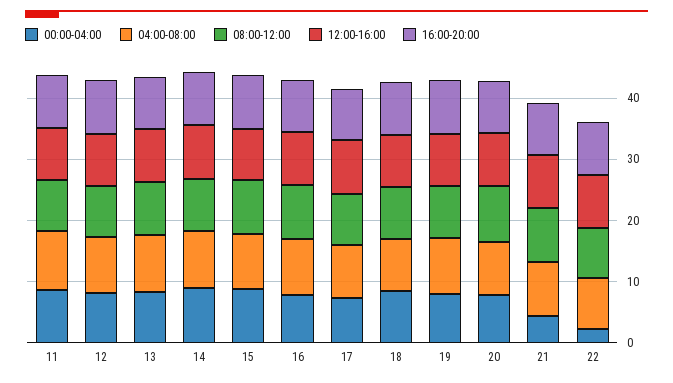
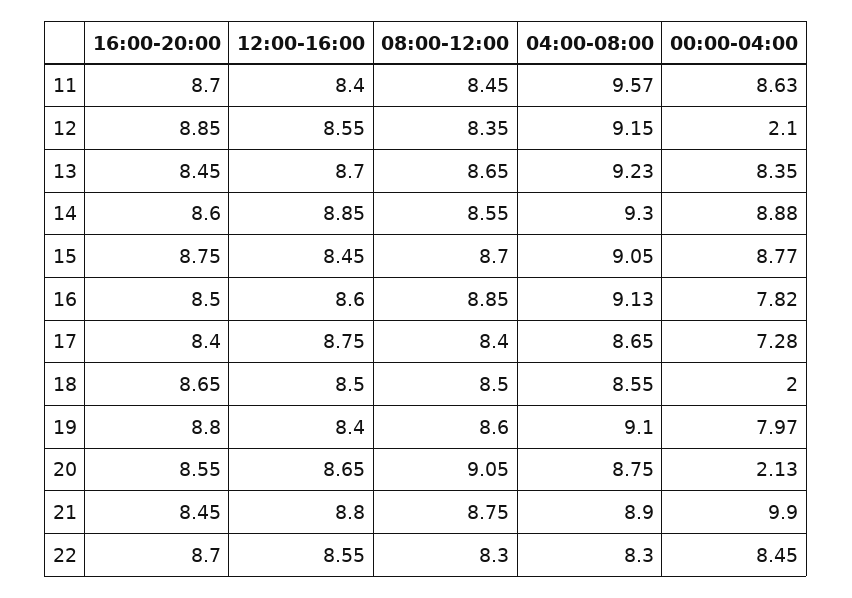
  {
    "00:00-04:00": {
      "11": 8.63,
-     "12": 8,
+     "12": 2.1,
      "13": 8.35,
      "14": 8.88,
      "15": 8.77,
      "16": 7.82,
      "17": 7.28,
-     "18": 8,
+     "18": 2,
      "19": 7.97,
-     "20": 8,
+     "20": 2.13,
-     "21": 4,
+     "21": 9.9,
-     "22": 2
+     "22": 8.45
    },
    "04:00-08:00": {
      "11": 9.57,
      "12": 9.15,
      "13": 9.23,
      "14": 9.3,
      "15": 9.05,
      "16": 9.13,
      "17": 8.65,
      "18": 8.55,
      "19": 9.1,
      "20": 8.75,
      "21": 8.9,
      "22": 8.3
    },
    "08:00-12:00": {
      "11": 8.45,
      "12": 8.35,
      "13": 8.65,
      "14": 8.55,
      "15": 8.7,
      "16": 8.85,
      "17": 8.4,
      "18": 8.5,
      "19": 8.6,
      "20": 9.05,
      "21": 8.75,
      "22": 8.3
    },
    "12:00-16:00": {
      "11": 8.4,
      "12": 8.55,
      "13": 8.7,
      "14": 8.85,
      "15": 8.45,
      "16": 8.6,
      "17": 8.75,
      "18": 8.5,
      "19": 8.4,
      "20": 8.65,
      "21": 8.8,
      "22": 8.55
    },
    "16:00-20:00": {
      "11": 8.7,
      "12": 8.85,
      "13": 8.45,
      "14": 8.6,
      "15": 8.75,
      "16": 8.5,
      "17": 8.4,
      "18": 8.65,
      "19": 8.8,
      "20": 8.55,
      "21": 8.45,
      "22": 8.7
    }
  }

